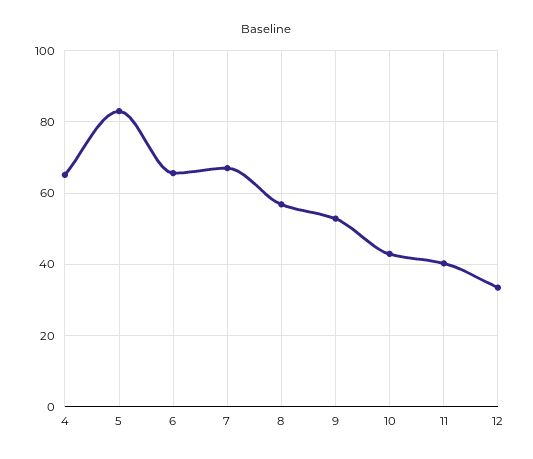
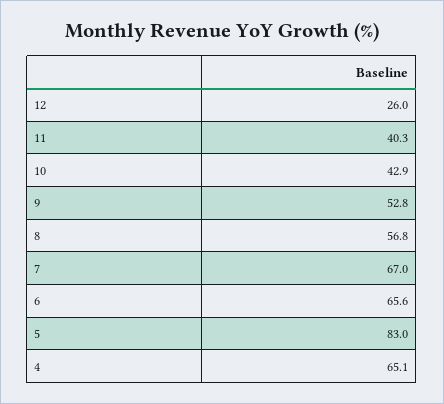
  {
    "4": 65.1,
    "5": 83,
    "6": 65.6,
    "7": 67,
    "8": 56.8,
    "9": 52.8,
    "10": 42.9,
    "11": 40.3,
-   "12": 34
+   "12": 26
  }

